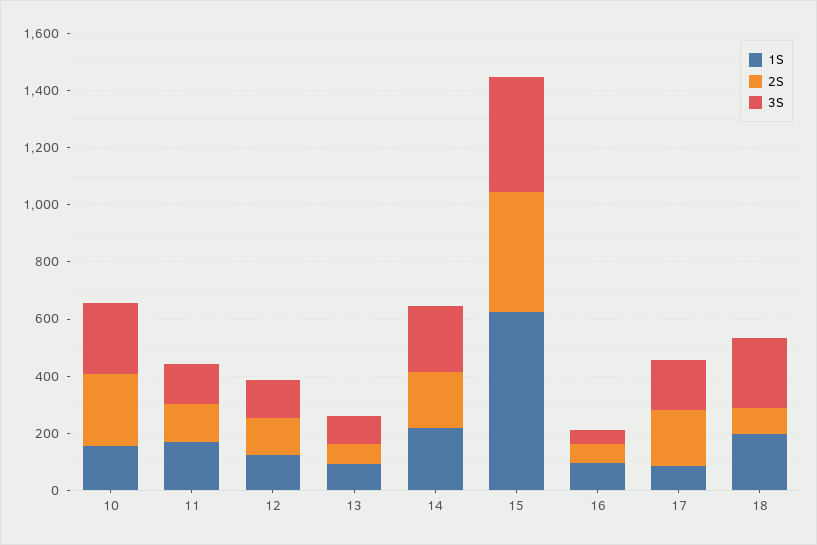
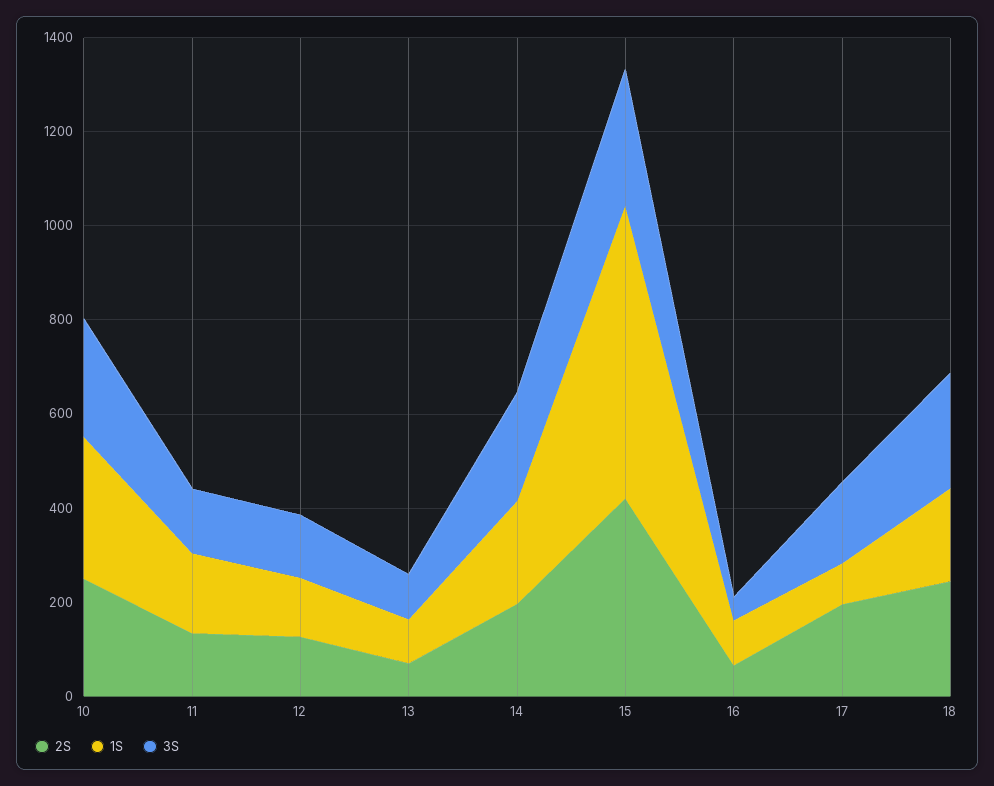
  {
    "1S": {
-     "10": 150,
+     "10": 300,
      "11": 150,
      "12": 150,
      "13": 100,
      "14": 200,
      "15": 600,
      "16": 100,
      "17": 100,
      "18": 200
    },
    "2S": {
      "10": 250,
      "11": 150,
      "12": 150,
      "13": 50,
      "14": 200,
      "15": 400,
      "16": 50,
      "17": 200,
-     "18": 100
+     "18": 250
    },
    "3S": {
      "10": 250,
      "11": 150,
      "12": 150,
      "13": 100,
      "14": 250,
-     "15": 400,
+     "15": 300,
      "16": 50,
      "17": 150,
      "18": 250
    }
  }

